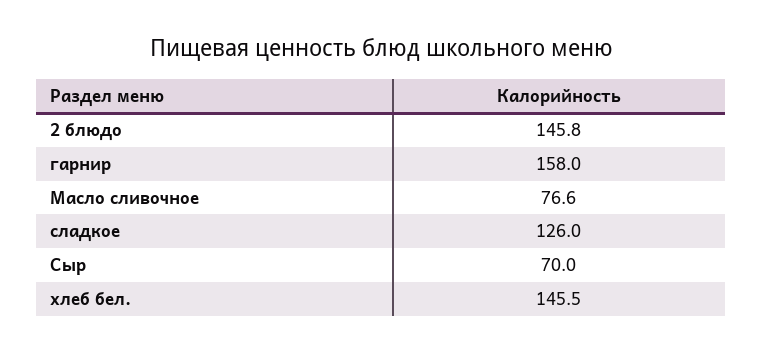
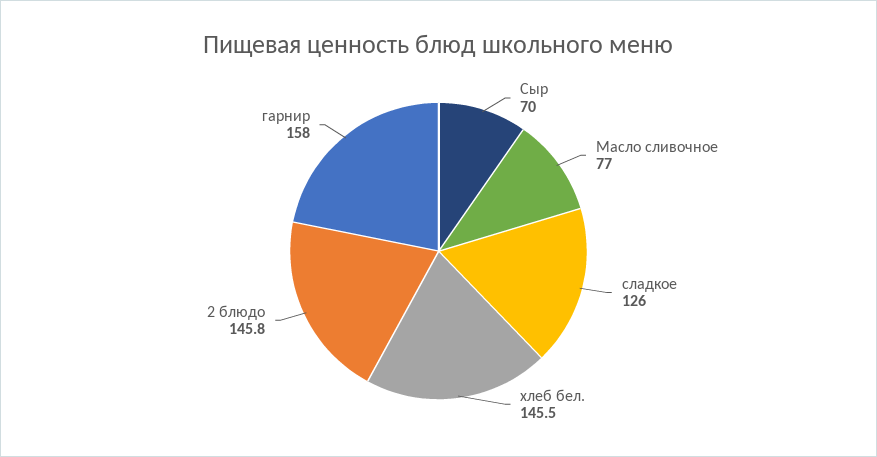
  {
    "2 блюдо": 145.8,
    "гарнир": 158,
-   "Масло сливочное": 76.6,
+   "Масло сливочное": 77,
    "сладкое": 126,
    "Сыр": 70,
    "хлеб бел.": 145.5
  }

